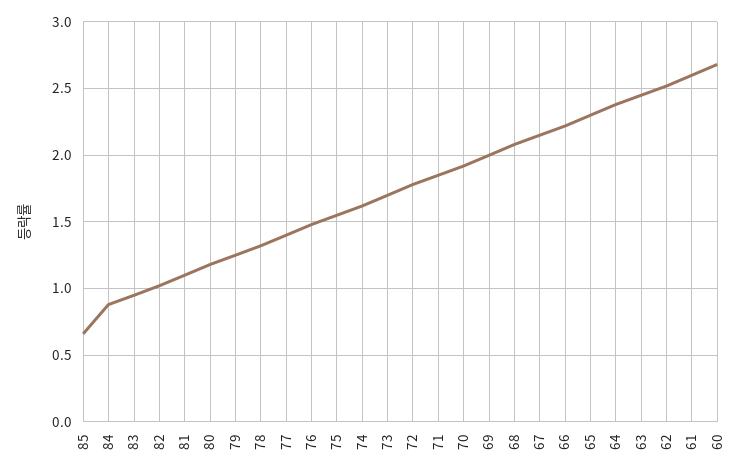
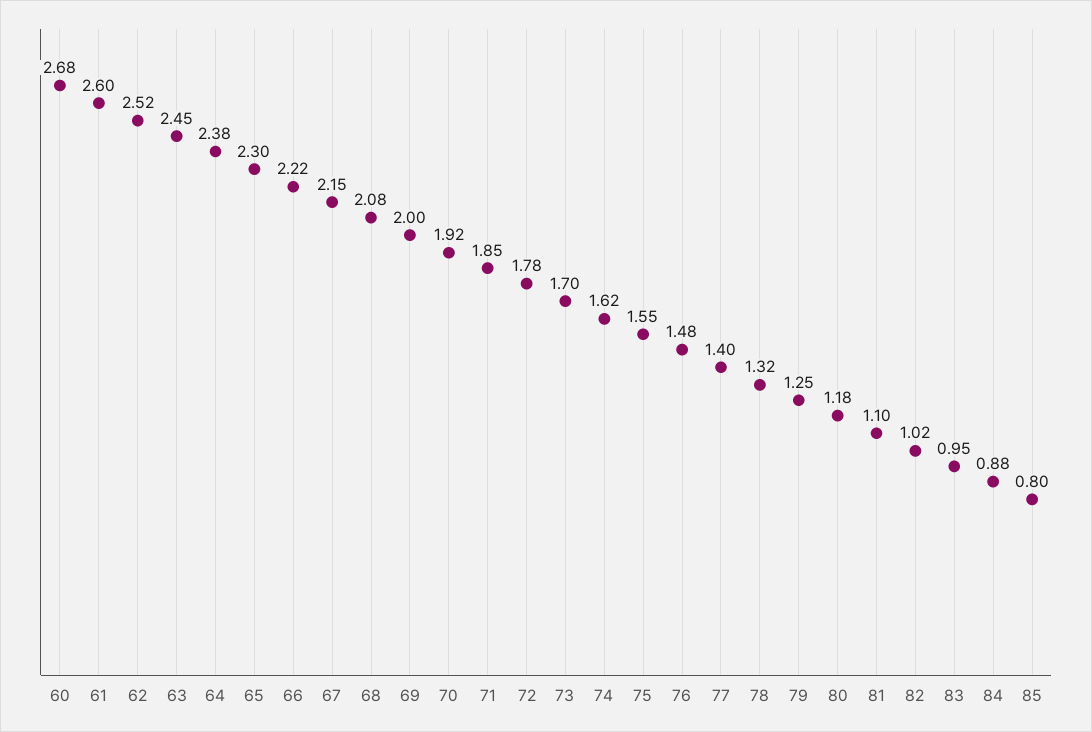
  {
-   "85": 0.65,
+   "85": 0.8,
    "84": 0.88,
    "83": 0.95,
    "82": 1.02,
    "81": 1.1,
    "80": 1.18,
    "79": 1.25,
    "78": 1.32,
    "77": 1.4,
    "76": 1.48,
    "75": 1.55,
    "74": 1.62,
    "73": 1.7,
    "72": 1.78,
    "71": 1.85,
    "70": 1.92,
    "69": 2,
    "68": 2.08,
    "67": 2.15,
    "66": 2.22,
    "65": 2.3,
    "64": 2.38,
    "63": 2.45,
    "62": 2.52,
    "61": 2.6,
    "60": 2.68
  }

